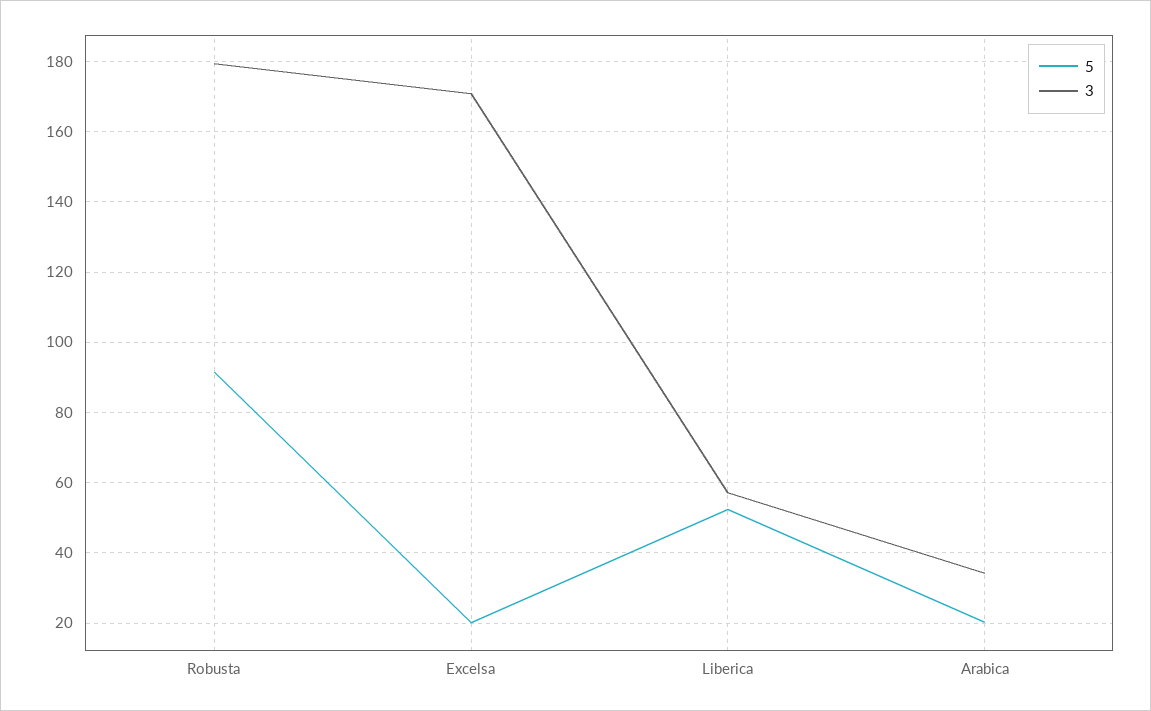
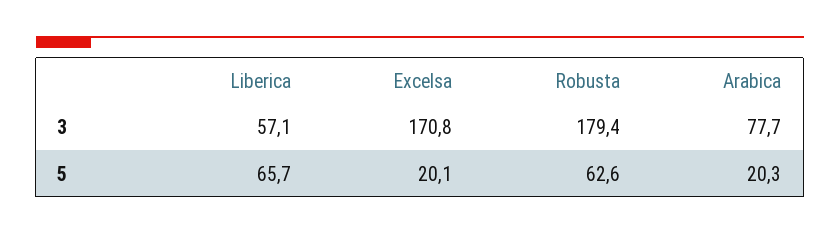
  {
    "5": {
-     "Robusta": 92,
+     "Robusta": 62.6,
      "Excelsa": 20.1,
-     "Liberica": 52,
+     "Liberica": 65.7,
      "Arabica": 20.3
    },
    "3": {
      "Robusta": 179.4,
      "Excelsa": 170.8,
      "Liberica": 57.1,
-     "Arabica": 34
+     "Arabica": 77.7
    }
  }

